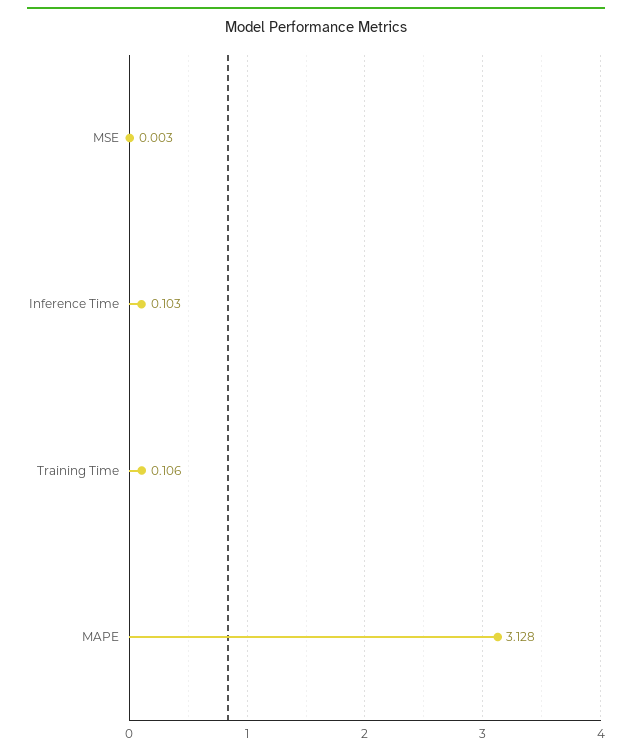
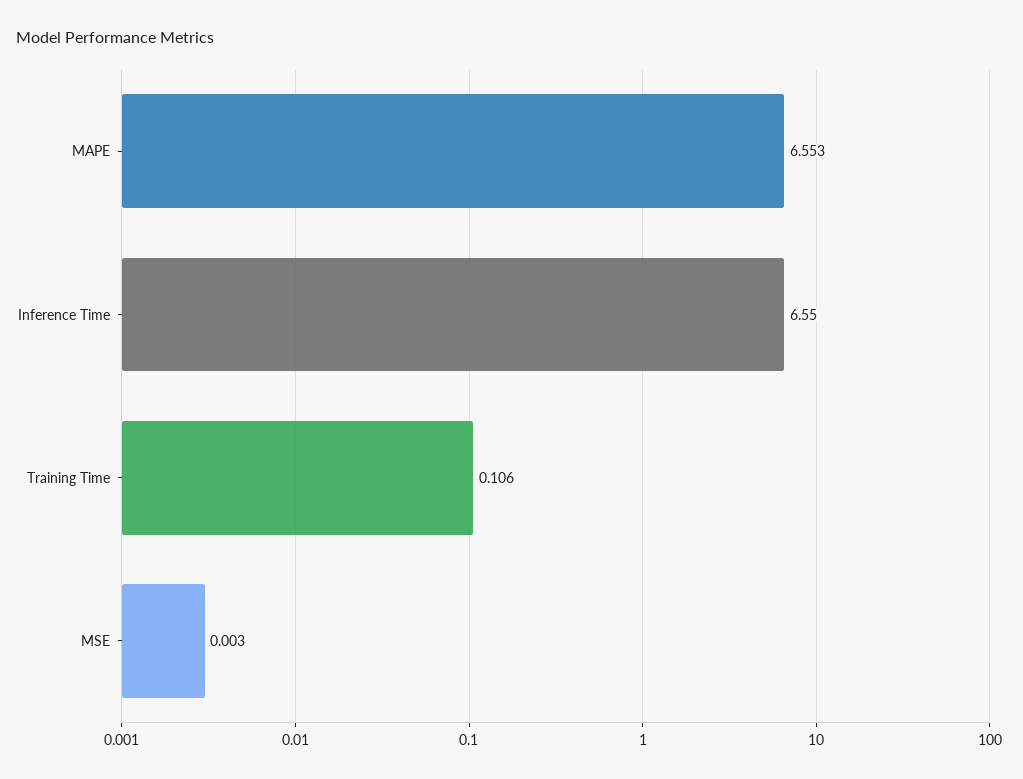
  {
    "MSE": 0.003,
-   "Inference Time": 0.103,
+   "Inference Time": 6.55,
    "Training Time": 0.106,
-   "MAPE": 3.128
+   "MAPE": 6.553
  }

